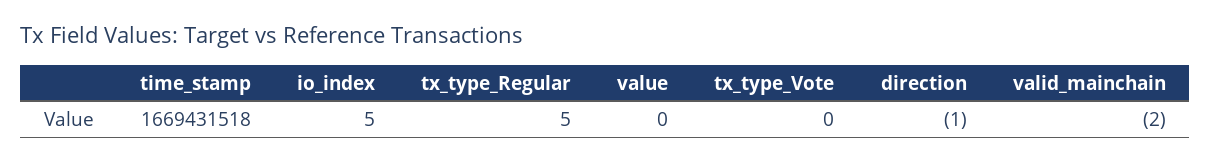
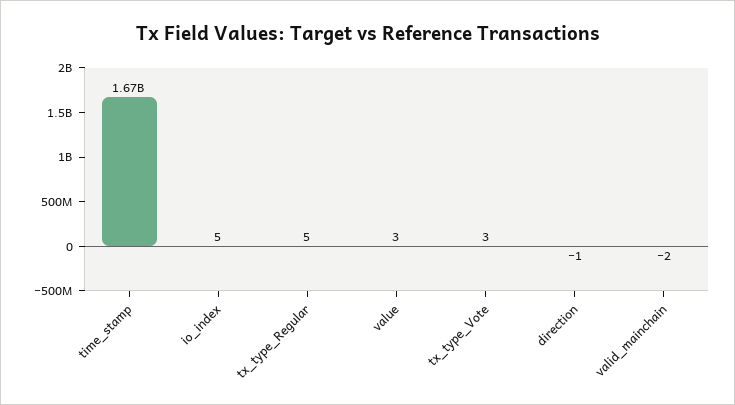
  {
    "time_stamp": 1669431518,
    "io_index": 5,
    "tx_type_Regular": 5,
-   "value": 0,
+   "value": 3,
-   "tx_type_Vote": 0,
+   "tx_type_Vote": 3,
    "direction": -1,
    "valid_mainchain": -2
  }

